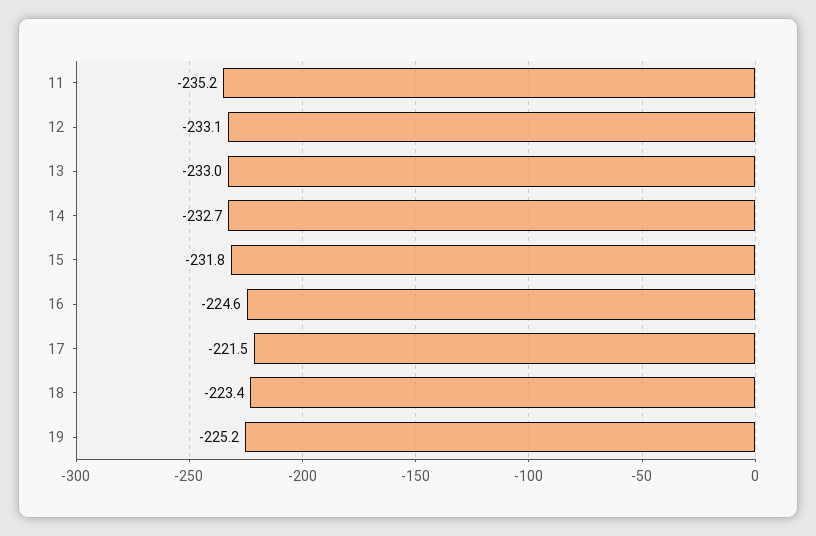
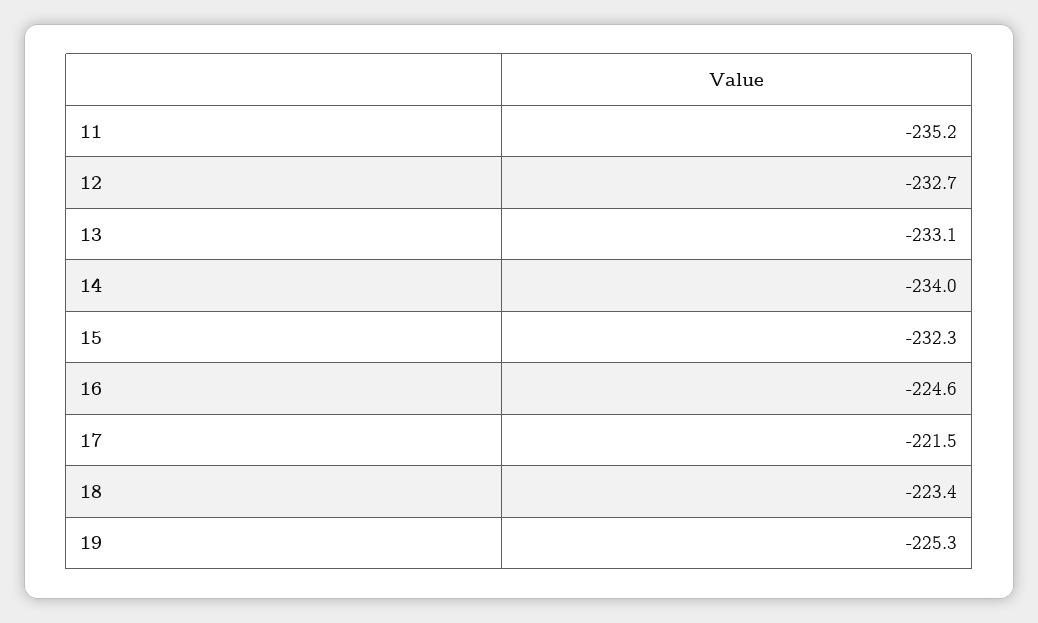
  {
    "11": -235.2,
-   "12": -233.1,
+   "12": -232.7,
-   "13": -233,
+   "13": -233.1,
-   "14": -232.7,
+   "14": -234,
-   "15": -231.8,
+   "15": -232.3,
    "16": -224.6,
    "17": -221.5,
    "18": -223.4,
-   "19": -225.2
+   "19": -225.3
  }

